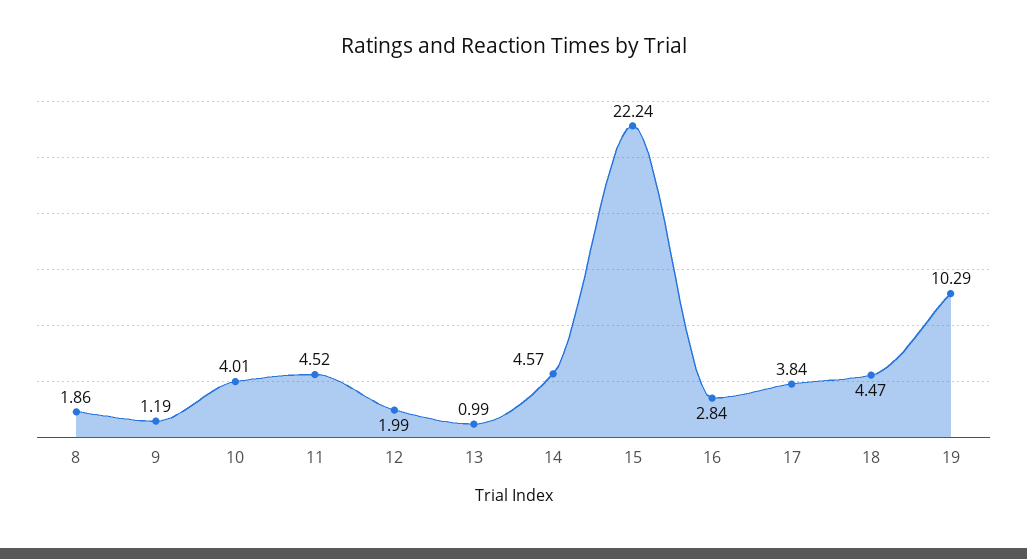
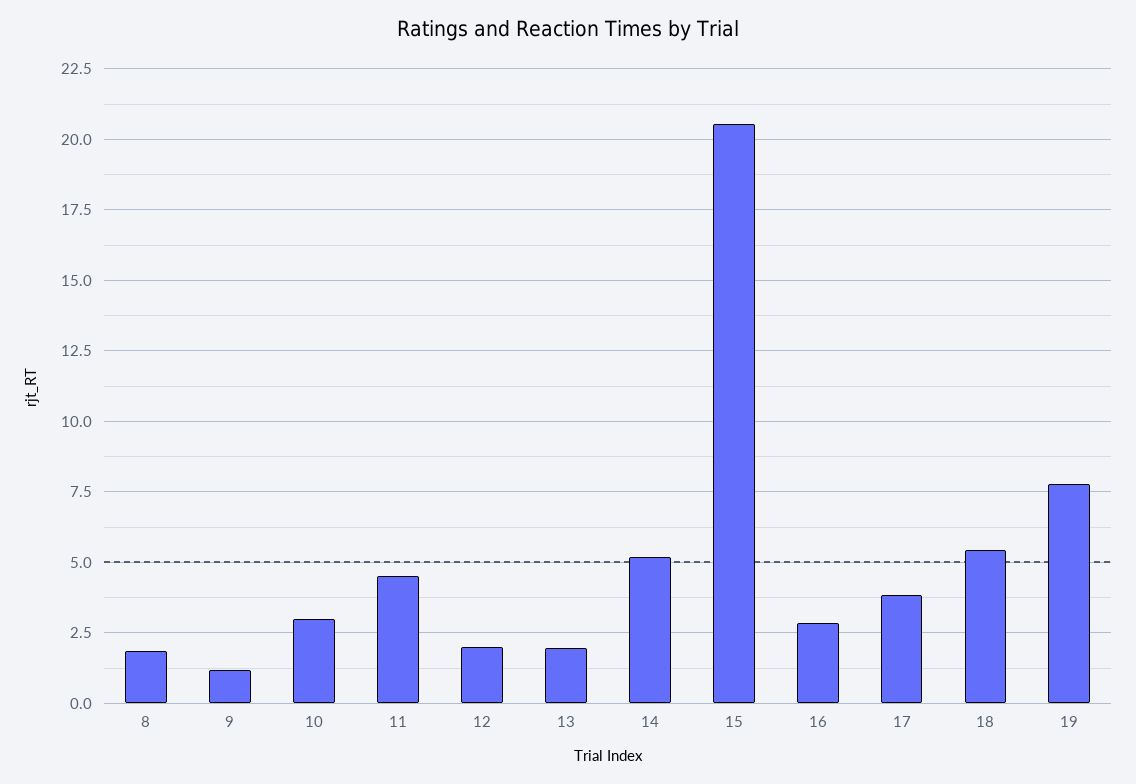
  {
    "8": 1.86,
    "9": 1.19,
-   "10": 4.01,
+   "10": 3,
    "11": 4.52,
    "12": 1.99,
-   "13": 0.99,
+   "13": 2,
-   "14": 4.57,
+   "14": 5.25,
-   "15": 22.24,
+   "15": 20.5,
    "16": 2.84,
    "17": 3.84,
-   "18": 4.47,
+   "18": 5.5,
-   "19": 10.29
+   "19": 7.75
  }

